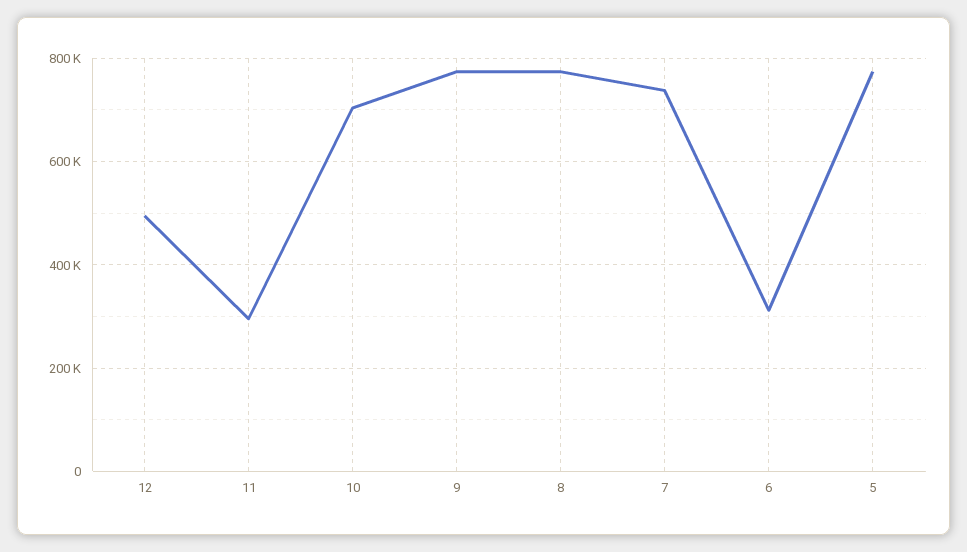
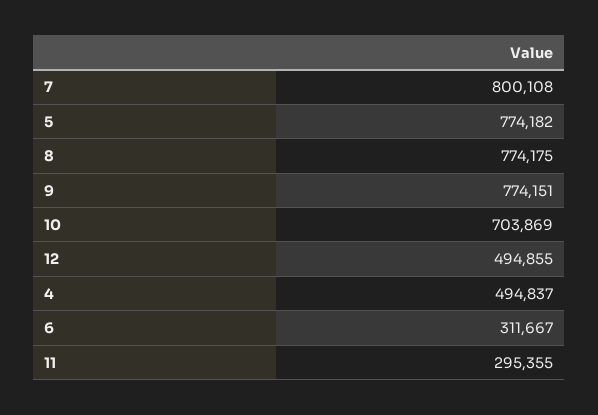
  {
    "12": 494855,
    "11": 295355,
    "10": 703869,
    "9": 774151,
    "8": 774175,
-   "7": 740000,
+   "7": 800108,
    "6": 311667,
-   "5": 774182
+   "5": 774182,
+   "4": 494837
  }

